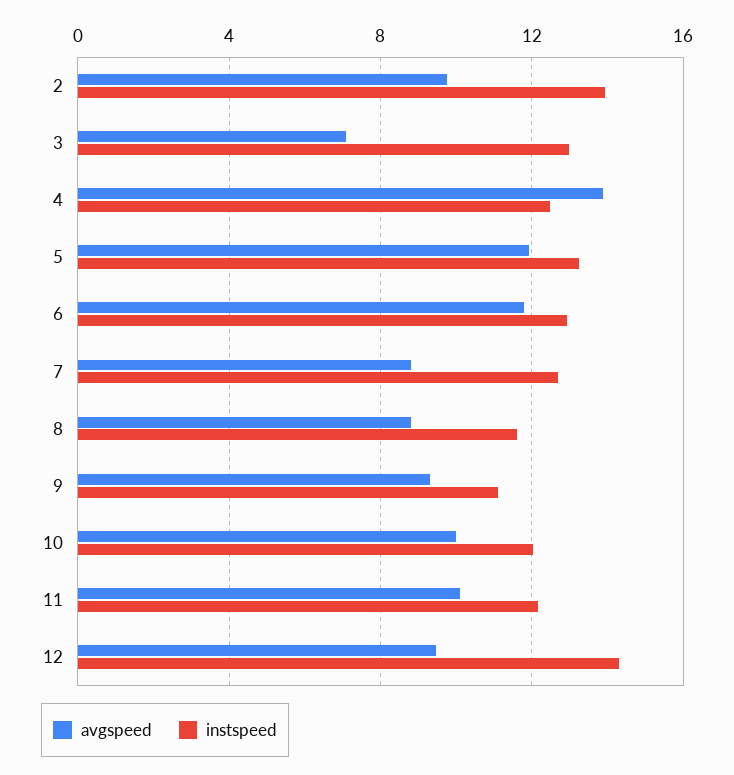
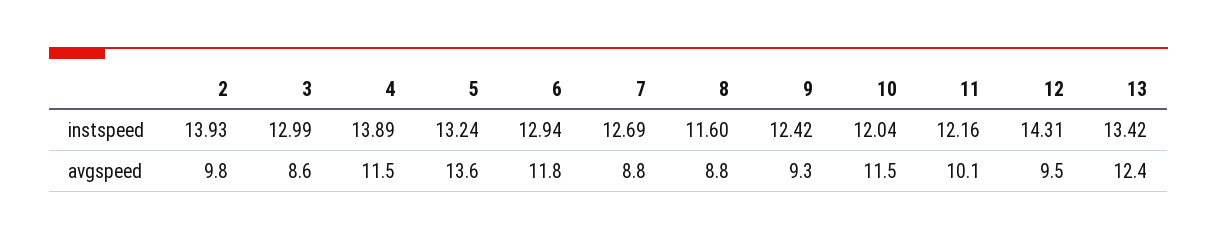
  {
    "avgspeed": {
      "2": 9.8,
-     "3": 7,
+     "3": 8.6,
-     "4": 14,
+     "4": 11.5,
-     "5": 12,
+     "5": 13.6,
      "6": 11.8,
      "7": 8.8,
      "8": 8.8,
      "9": 9.3,
-     "10": 10,
+     "10": 11.5,
      "11": 10.1,
-     "12": 9.5
+     "12": 9.5,
+     "13": 12.4
    },
    "instspeed": {
      "2": 13.93,
      "3": 12.99,
-     "4": 12.5,
+     "4": 13.89,
      "5": 13.24,
      "6": 12.94,
      "7": 12.69,
      "8": 11.6,
-     "9": 11,
+     "9": 12.42,
      "10": 12.04,
      "11": 12.16,
-     "12": 14.31
+     "12": 14.31,
+     "13": 13.42
    }
  }

